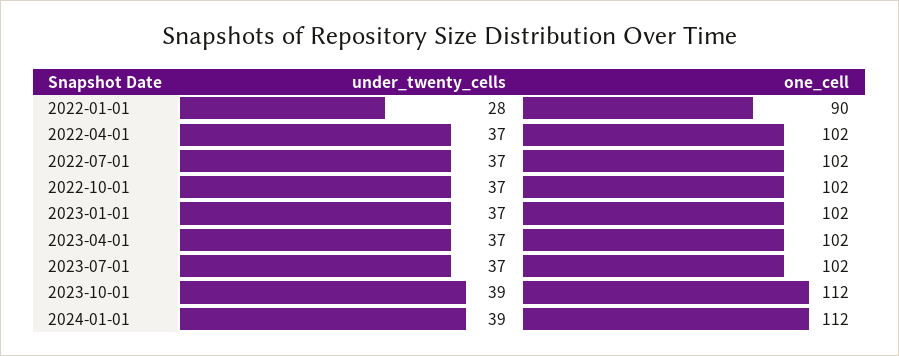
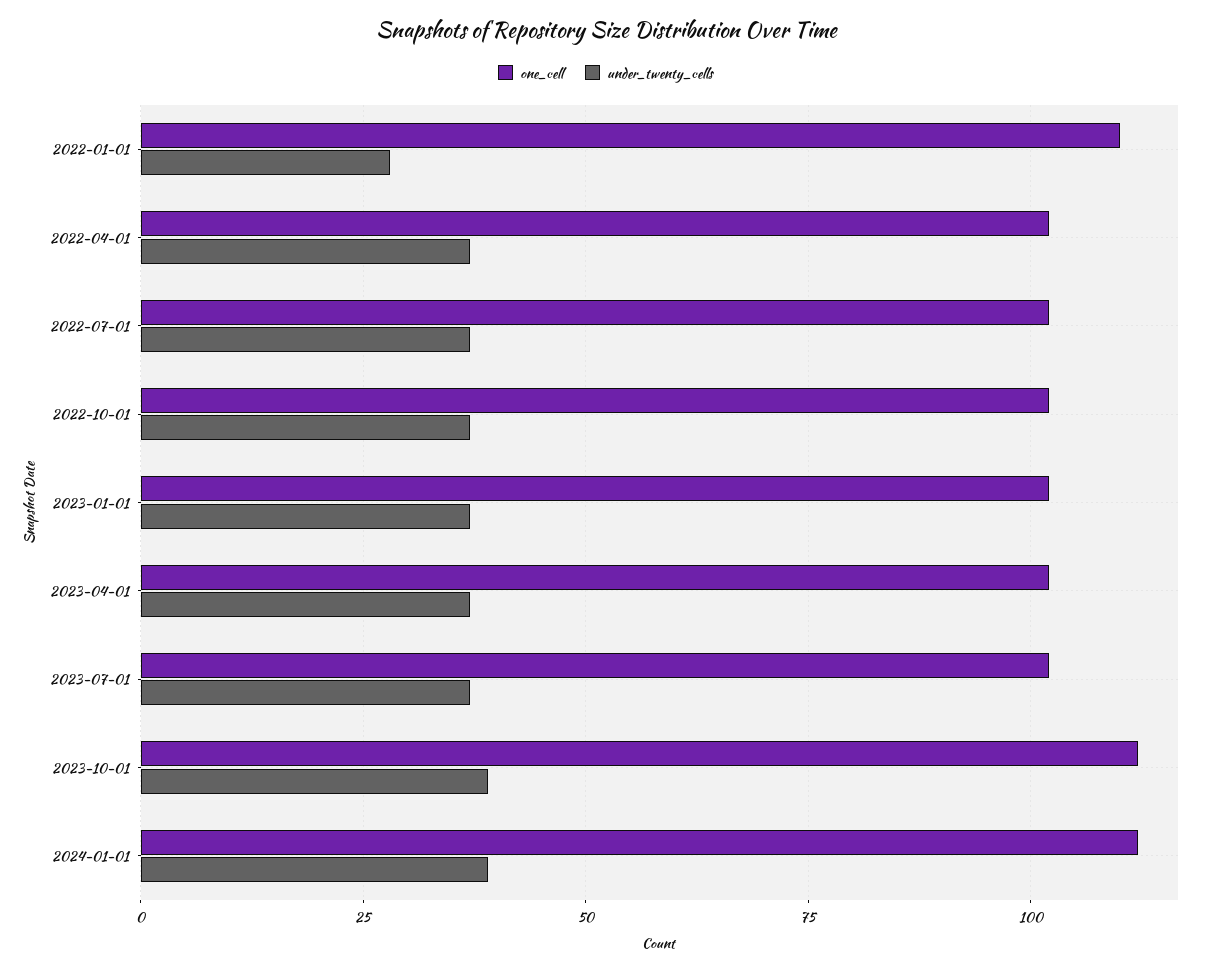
  {
    "under_twenty_cells": {
      "2022-01-01": 28,
      "2022-04-01": 37,
      "2022-07-01": 37,
      "2022-10-01": 37,
      "2023-01-01": 37,
      "2023-04-01": 37,
      "2023-07-01": 37,
      "2023-10-01": 39,
      "2024-01-01": 39
    },
    "one_cell": {
-     "2022-01-01": 90,
+     "2022-01-01": 110,
      "2022-04-01": 102,
      "2022-07-01": 102,
      "2022-10-01": 102,
      "2023-01-01": 102,
      "2023-04-01": 102,
      "2023-07-01": 102,
      "2023-10-01": 112,
      "2024-01-01": 112
    }
  }

